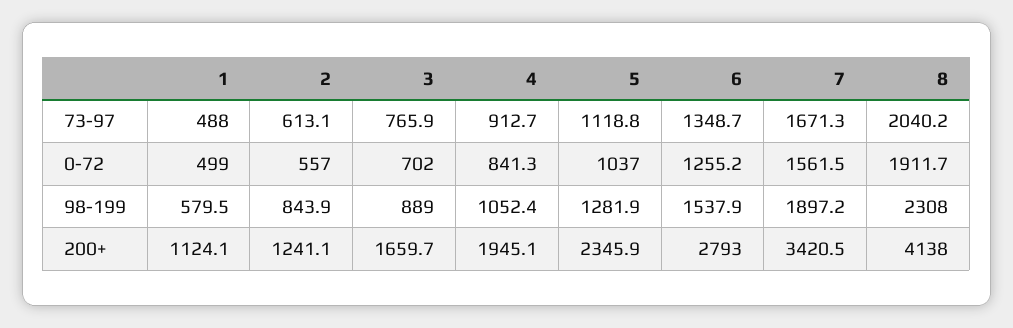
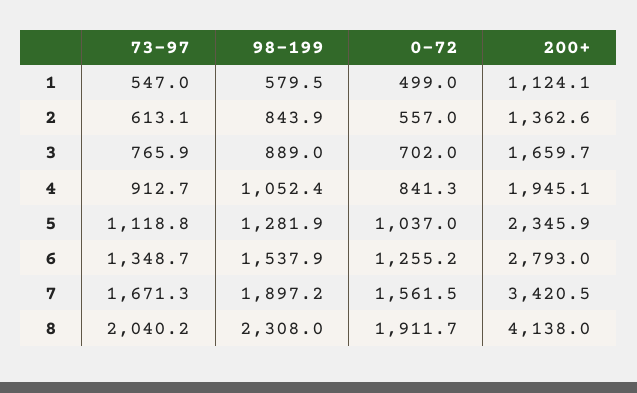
  {
    "1": {
-     "73-97": 488,
+     "73-97": 547,
      "0-72": 499,
      "98-199": 579.5,
      "200+": 1124.1
    },
    "2": {
      "73-97": 613.1,
      "0-72": 557,
      "98-199": 843.9,
-     "200+": 1241.1
+     "200+": 1362.6
    },
    "3": {
      "73-97": 765.9,
      "0-72": 702,
      "98-199": 889,
      "200+": 1659.7
    },
    "4": {
      "73-97": 912.7,
      "0-72": 841.3,
      "98-199": 1052.4,
      "200+": 1945.1
    },
    "5": {
      "73-97": 1118.8,
      "0-72": 1037,
      "98-199": 1281.9,
      "200+": 2345.9
    },
    "6": {
      "73-97": 1348.7,
      "0-72": 1255.2,
      "98-199": 1537.9,
      "200+": 2793
    },
    "7": {
      "73-97": 1671.3,
      "0-72": 1561.5,
      "98-199": 1897.2,
      "200+": 3420.5
    },
    "8": {
      "73-97": 2040.2,
      "0-72": 1911.7,
      "98-199": 2308,
      "200+": 4138
    }
  }

